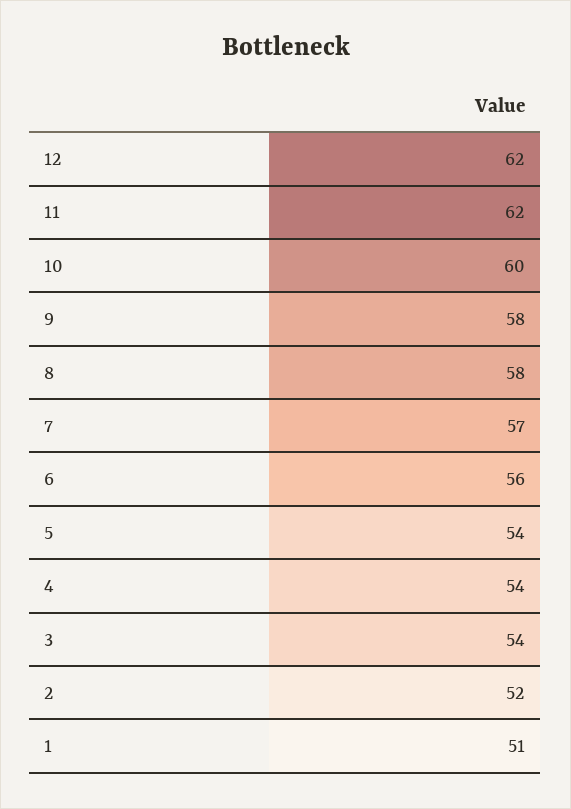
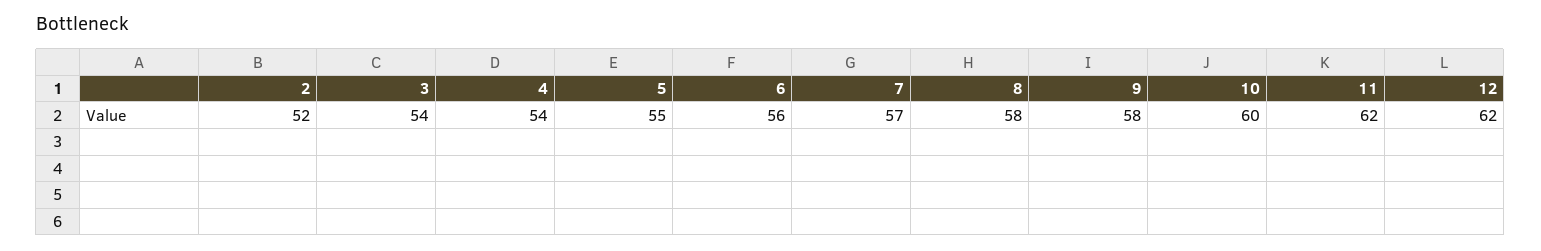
  {
    "12": 62,
    "11": 62,
    "10": 60,
    "9": 58,
    "8": 58,
    "7": 57,
    "6": 56,
-   "5": 54,
+   "5": 55,
    "4": 54,
    "3": 54,
-   "2": 52,
+   "2": 52
-   "1": 51
  }

